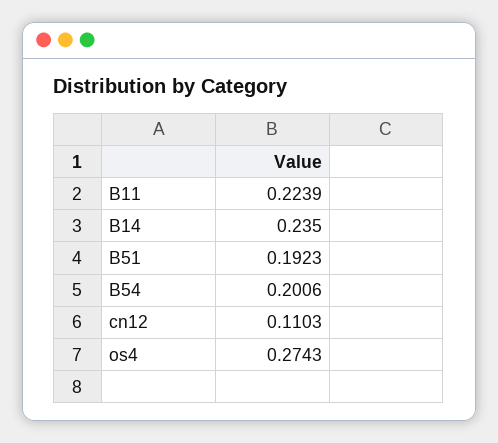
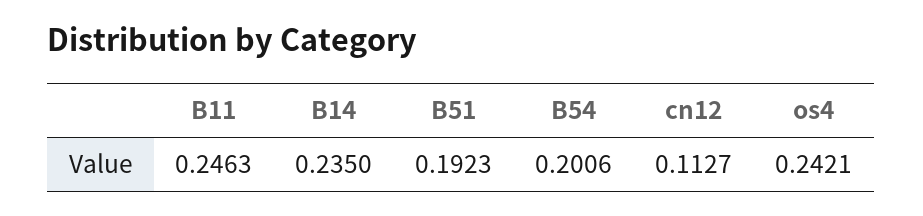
  {
-   "B11": 0.2239,
+   "B11": 0.2463,
    "B14": 0.235,
    "B51": 0.1923,
    "B54": 0.2006,
-   "cn12": 0.1103,
+   "cn12": 0.1127,
-   "os4": 0.2743
+   "os4": 0.2421
  }

